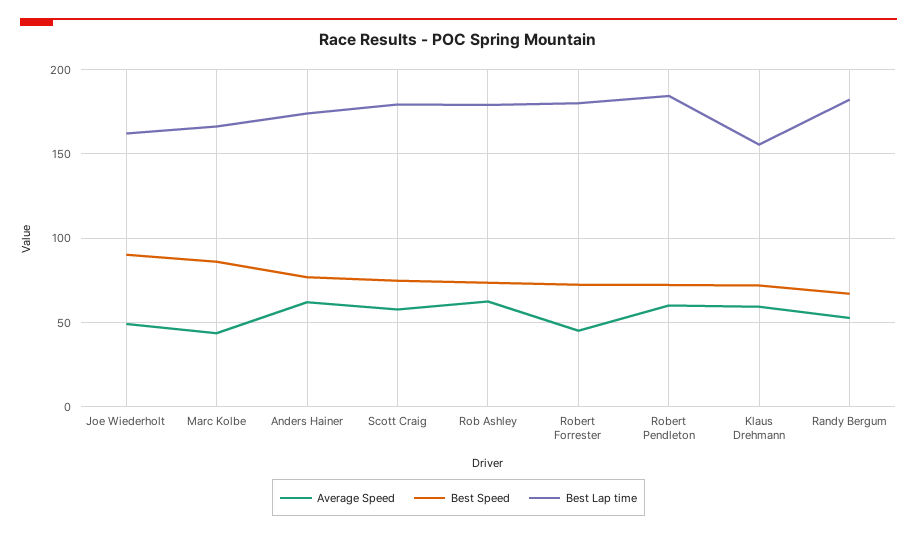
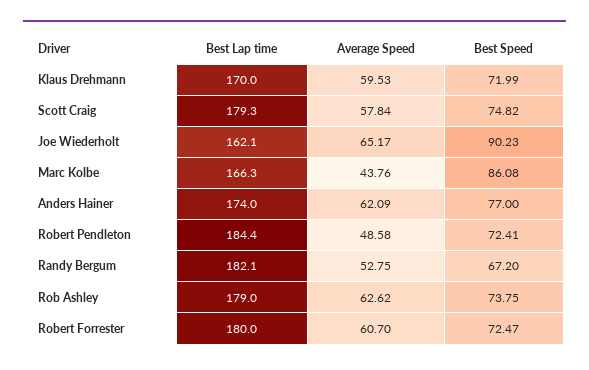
  {
    "Average Speed": {
-     "Joe Wiederholt": 50,
+     "Joe Wiederholt": 65.17,
      "Marc Kolbe": 43.76,
      "Anders Hainer": 62.09,
      "Scott Craig": 57.84,
      "Rob Ashley": 62.62,
-     "Robert Forrester": 45,
+     "Robert Forrester": 60.7,
-     "Robert Pendleton": 60,
+     "Robert Pendleton": 48.58,
      "Klaus Drehmann": 59.53,
      "Randy Bergum": 52.75
    },
    "Best Speed": {
      "Joe Wiederholt": 90.23,
      "Marc Kolbe": 86.08,
      "Anders Hainer": 77,
      "Scott Craig": 74.82,
      "Rob Ashley": 73.75,
      "Robert Forrester": 72.47,
      "Robert Pendleton": 72.41,
      "Klaus Drehmann": 71.99,
      "Randy Bergum": 67.2
    },
    "Best Lap time": {
      "Joe Wiederholt": 162.1,
      "Marc Kolbe": 166.3,
      "Anders Hainer": 174,
      "Scott Craig": 179.3,
      "Rob Ashley": 179,
      "Robert Forrester": 180,
      "Robert Pendleton": 184.4,
-     "Klaus Drehmann": 155,
+     "Klaus Drehmann": 170,
      "Randy Bergum": 182.1
    }
  }

